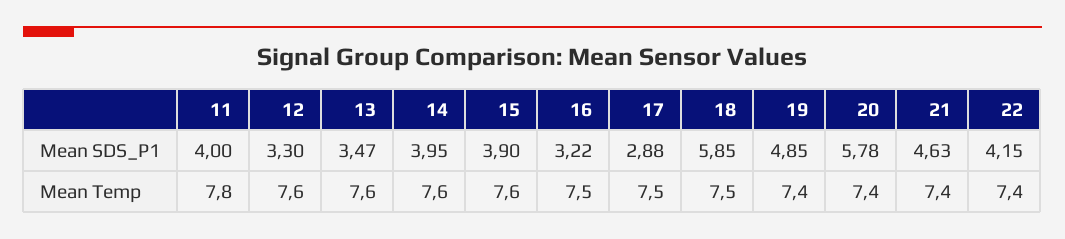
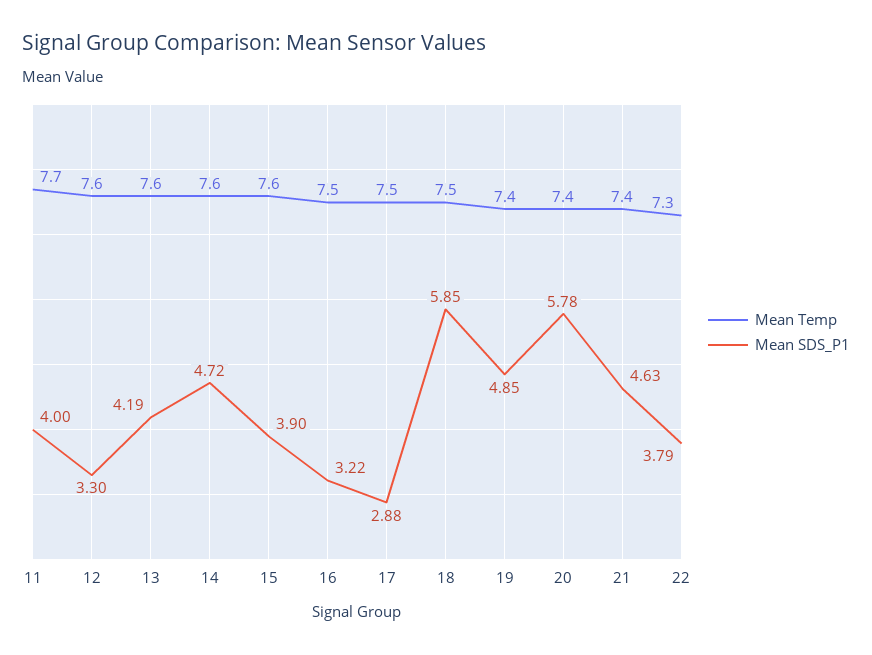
  {
    "Mean SDS_P1": {
      "11": 4,
      "12": 3.3,
-     "13": 3.47,
+     "13": 4.19,
-     "14": 3.95,
+     "14": 4.72,
      "15": 3.9,
      "16": 3.22,
      "17": 2.88,
      "18": 5.85,
      "19": 4.85,
      "20": 5.78,
      "21": 4.63,
-     "22": 4.15
+     "22": 3.79
    },
    "Mean Temp": {
-     "11": 7.8,
+     "11": 7.7,
      "12": 7.6,
      "13": 7.6,
      "14": 7.6,
      "15": 7.6,
      "16": 7.5,
      "17": 7.5,
      "18": 7.5,
      "19": 7.4,
      "20": 7.4,
      "21": 7.4,
-     "22": 7.4
+     "22": 7.3
    }
  }

